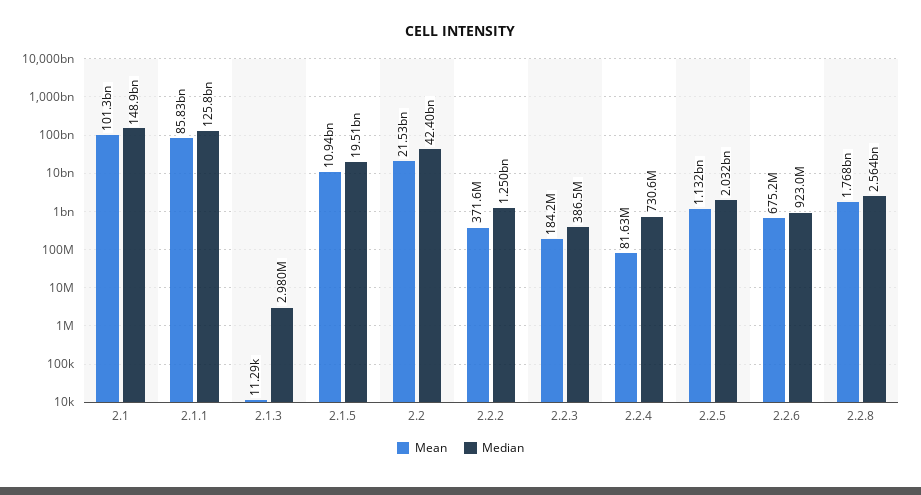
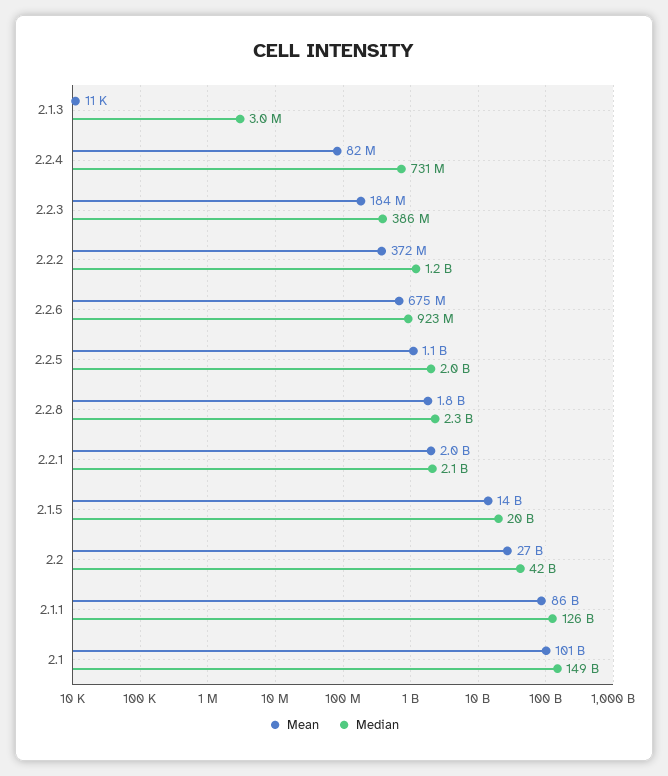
  {
    "Mean": {
      "2.1": 101300000000,
      "2.1.1": 85830000000,
      "2.1.3": 11290,
-     "2.1.5": 10940000000,
+     "2.1.5": 14000000000,
-     "2.2": 21530000000,
+     "2.2": 27000000000,
      "2.2.2": 371600000,
      "2.2.3": 184200000,
      "2.2.4": 81630000,
      "2.2.5": 1132000000,
      "2.2.6": 675200000,
-     "2.2.8": 1768000000
+     "2.2.8": 1768000000,
+     "2.2.1": 2000000000
    },
    "Median": {
      "2.1": 148900000000,
      "2.1.1": 125800000000,
      "2.1.3": 2980000,
      "2.1.5": 19510000000,
      "2.2": 42400000000,
      "2.2.2": 1250000000,
      "2.2.3": 386500000,
      "2.2.4": 730600000,
      "2.2.5": 2032000000,
      "2.2.6": 923000000,
-     "2.2.8": 2564000000
+     "2.2.8": 2300000000,
+     "2.2.1": 2100000000
    }
  }

